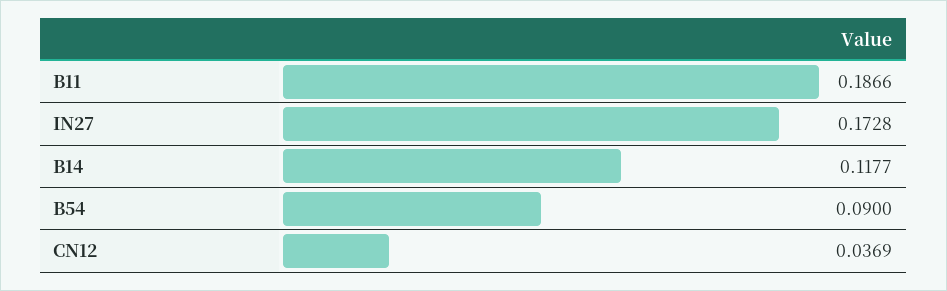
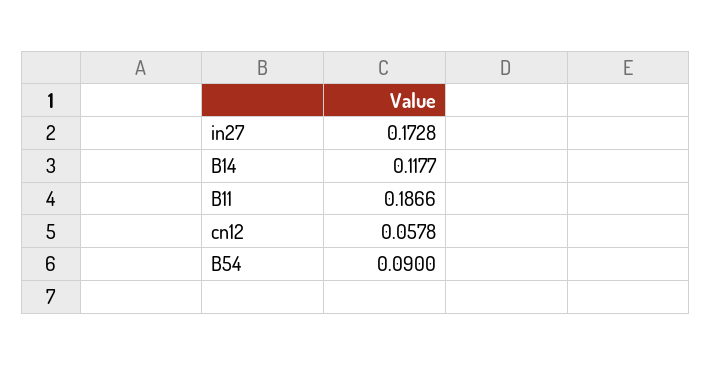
  {
    "B11": 0.1866,
    "IN27": 0.1728,
    "B14": 0.1177,
    "B54": 0.09,
-   "CN12": 0.0369
+   "CN12": 0.0578
  }

